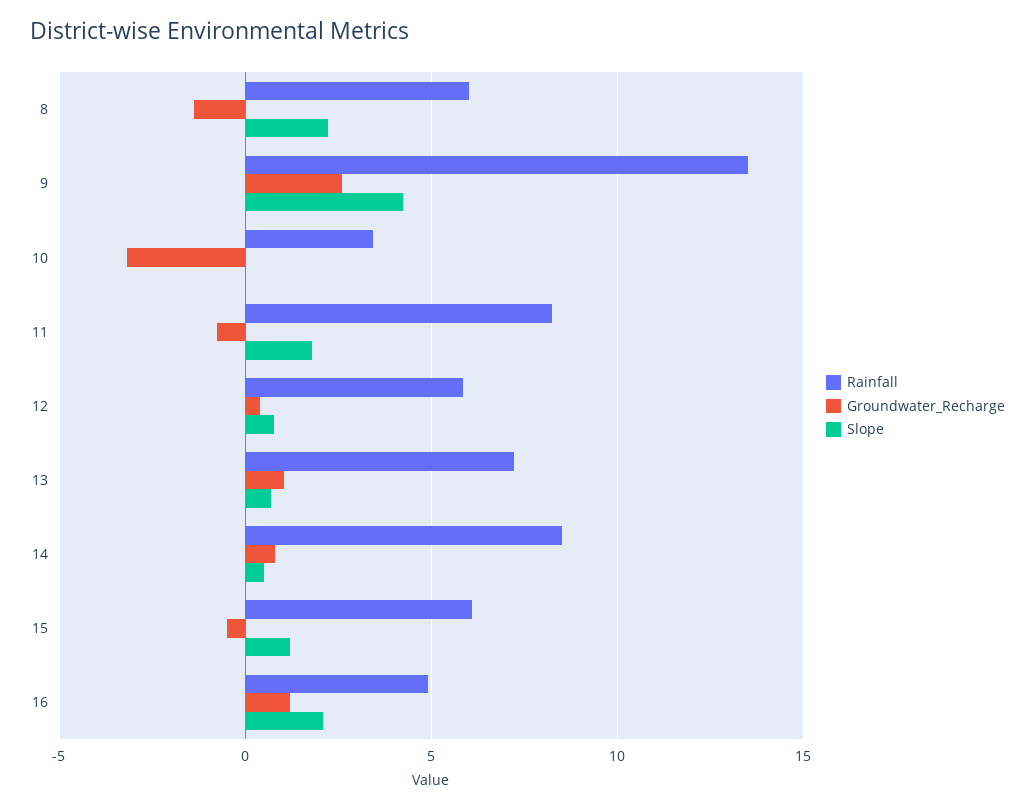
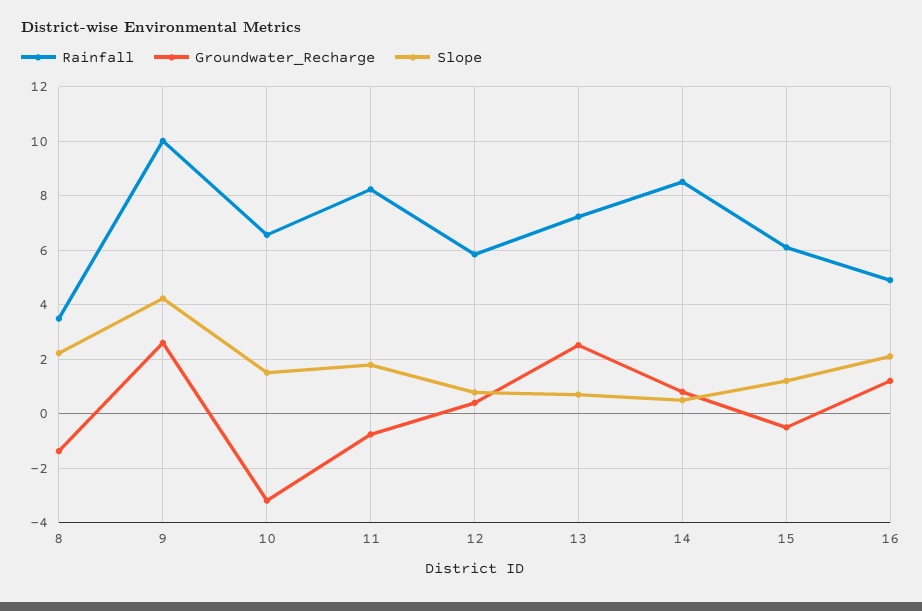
  {
    "Rainfall": {
-     "8": 6,
+     "8": 3.5,
-     "9": 13.5,
+     "9": 10,
-     "10": 3.5,
+     "10": 6.5,
      "11": 8.25,
      "12": 5.75,
      "13": 7.25,
      "14": 8.5,
      "15": 6,
      "16": 5
    },
    "Groundwater_Recharge": {
      "8": -1.25,
      "9": 2.5,
      "10": -3.25,
      "11": -0.75,
      "12": 0.5,
-     "13": 1,
+     "13": 2.5,
      "14": 0.75,
      "15": -0.5,
      "16": 1.25
    },
    "Slope": {
      "8": 2.25,
      "9": 4.25,
-     "10": 0,
+     "10": 1.5,
      "11": 1.75,
      "12": 0.75,
      "13": 0.75,
      "14": 0.5,
      "15": 1.25,
      "16": 2
    }
  }

